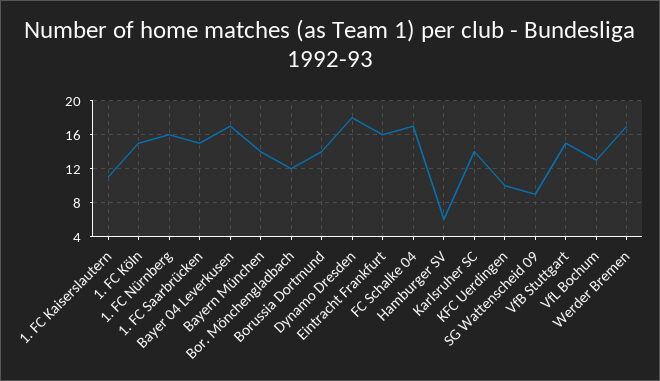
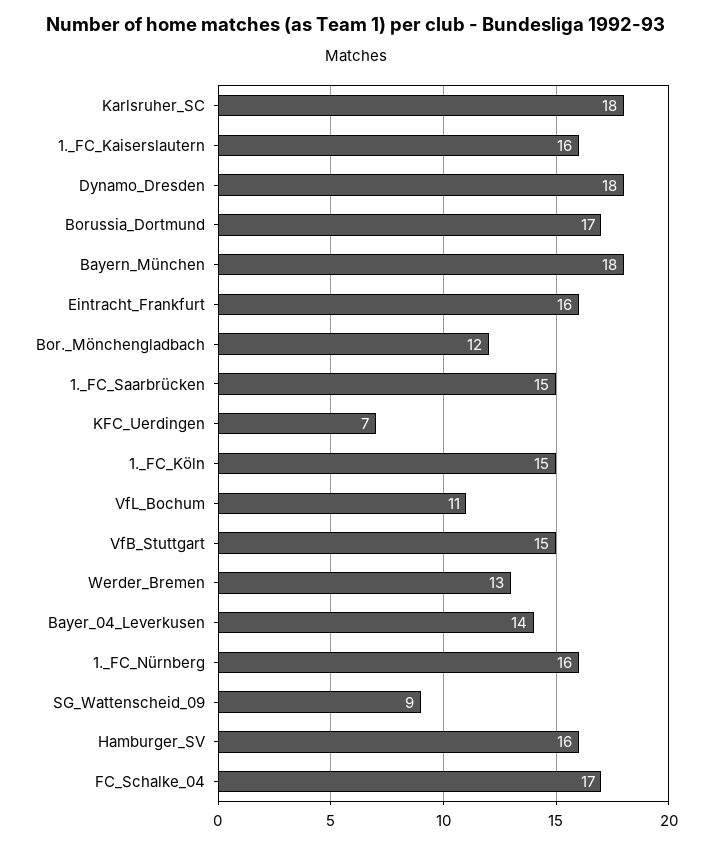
  {
-   "1. FC Kaiserslautern": 11,
+   "1. FC Kaiserslautern": 16,
    "1. FC Köln": 15,
    "1. FC Nürnberg": 16,
    "1. FC Saarbrücken": 15,
-   "Bayer 04 Leverkusen": 17,
+   "Bayer 04 Leverkusen": 14,
-   "Bayern München": 14,
+   "Bayern München": 18,
    "Bor. Mönchengladbach": 12,
-   "Borussia Dortmund": 14,
+   "Borussia Dortmund": 17,
    "Dynamo Dresden": 18,
    "Eintracht Frankfurt": 16,
    "FC Schalke 04": 17,
-   "Hamburger SV": 6,
+   "Hamburger SV": 16,
-   "Karlsruher SC": 14,
+   "Karlsruher SC": 18,
-   "KFC Uerdingen": 10,
+   "KFC Uerdingen": 7,
    "SG Wattenscheid 09": 9,
    "VfB Stuttgart": 15,
-   "VfL Bochum": 13,
+   "VfL Bochum": 11,
-   "Werder Bremen": 17
+   "Werder Bremen": 13
  }

